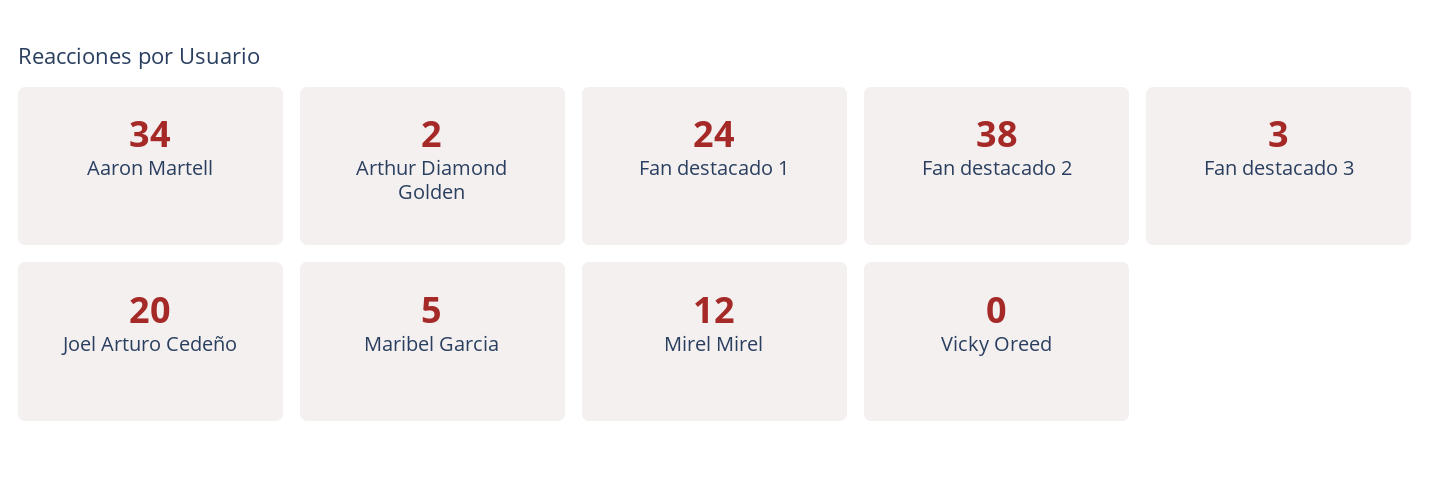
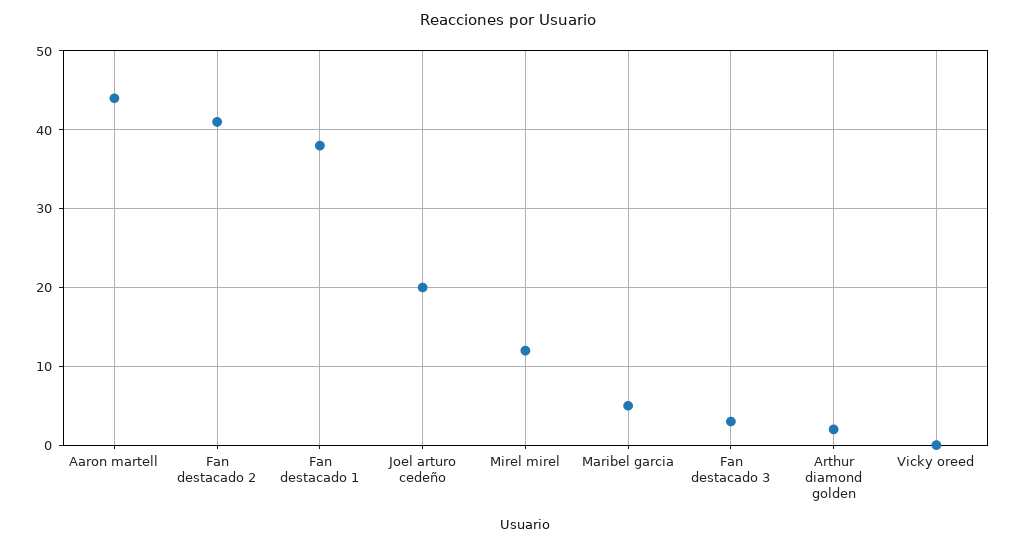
  {
-   "Aaron Martell": 34,
+   "Aaron Martell": 44,
    "Arthur Diamond Golden": 2,
-   "Fan destacado 1": 24,
+   "Fan destacado 1": 38,
-   "Fan destacado 2": 38,
+   "Fan destacado 2": 41,
    "Fan destacado 3": 3,
    "Joel Arturo Cedeño": 20,
    "Maribel Garcia": 5,
    "Mirel Mirel": 12,
    "Vicky Oreed": 0
  }

